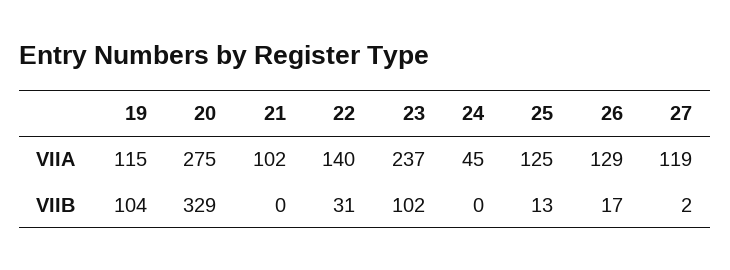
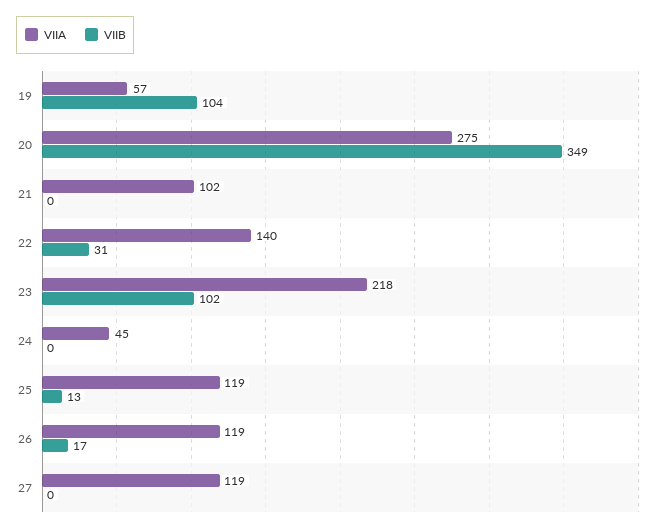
  {
    "VIIA": {
-     "19": 115,
+     "19": 57,
      "20": 275,
      "21": 102,
      "22": 140,
-     "23": 237,
+     "23": 218,
      "24": 45,
-     "25": 125,
+     "25": 119,
-     "26": 129,
+     "26": 119,
      "27": 119
    },
    "VIIB": {
      "19": 104,
-     "20": 329,
+     "20": 349,
      "21": 0,
      "22": 31,
      "23": 102,
      "24": 0,
      "25": 13,
      "26": 17,
-     "27": 2
+     "27": 0
    }
  }

